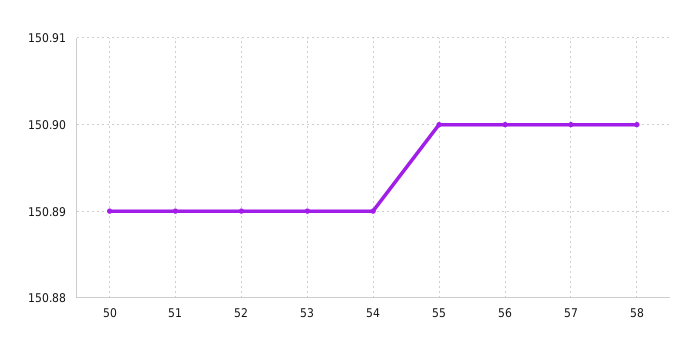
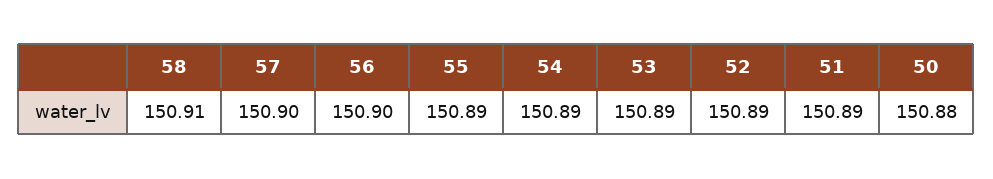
  {
-   "50": 150.89,
+   "50": 150.88,
    "51": 150.89,
    "52": 150.89,
    "53": 150.89,
    "54": 150.89,
-   "55": 150.9,
+   "55": 150.89,
    "56": 150.9,
    "57": 150.9,
-   "58": 150.9
+   "58": 150.91
  }

